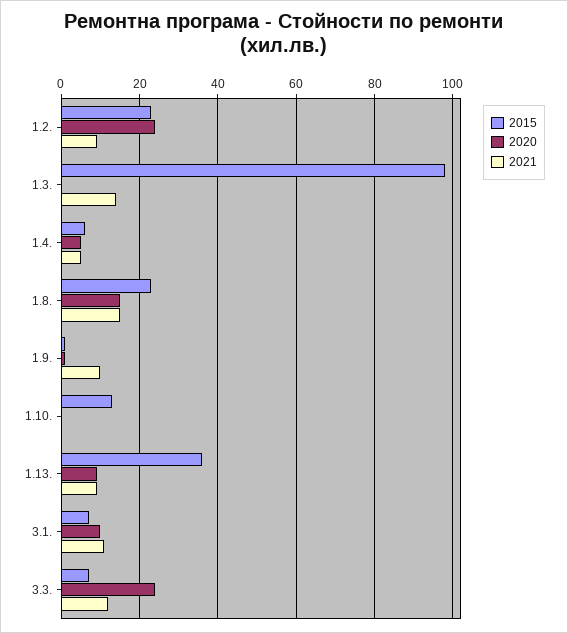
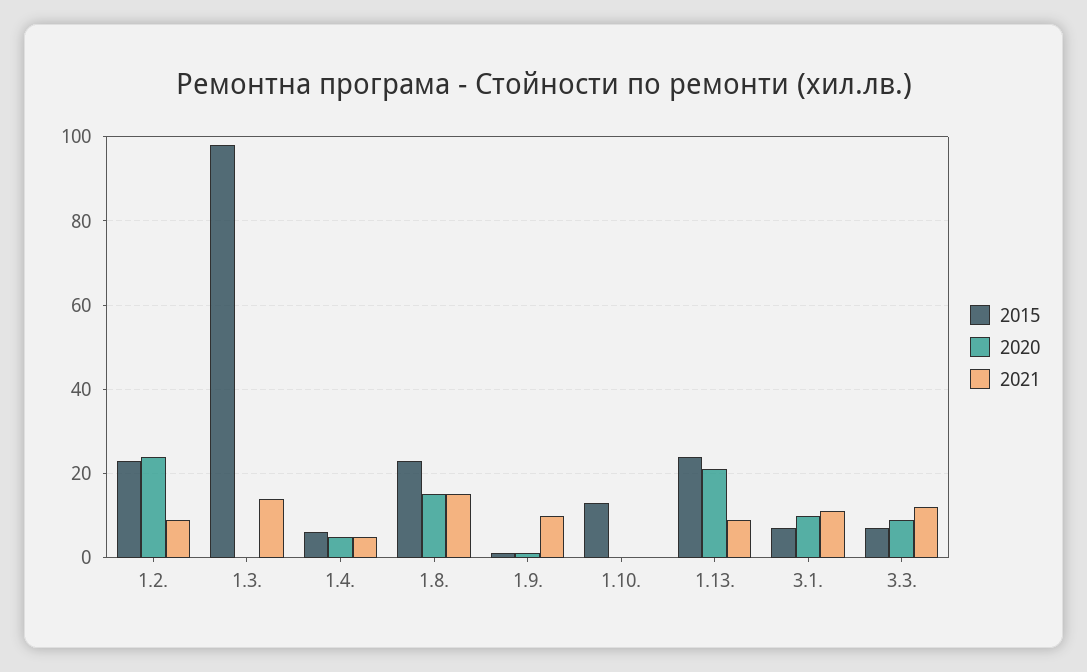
  {
    "2015": {
      "1.2.": 25,
      "1.3.": 100,
      "1.4.": 5,
      "1.8.": 25,
      "1.9.": 0,
      "1.10.": 15,
-     "1.13.": 35,
+     "1.13.": 25,
      "3.1.": 5,
      "3.3.": 5
    },
    "2020": {
      "1.2.": 25,
      "1.3.": 0,
      "1.4.": 5,
      "1.8.": 15,
      "1.9.": 0,
      "1.10.": 0,
-     "1.13.": 10,
+     "1.13.": 20,
      "3.1.": 10,
-     "3.3.": 25
+     "3.3.": 10
    },
    "2021": {
      "1.2.": 10,
      "1.3.": 15,
      "1.4.": 5,
      "1.8.": 15,
      "1.9.": 10,
      "1.10.": 0,
      "1.13.": 10,
      "3.1.": 10,
      "3.3.": 10
    }
  }

